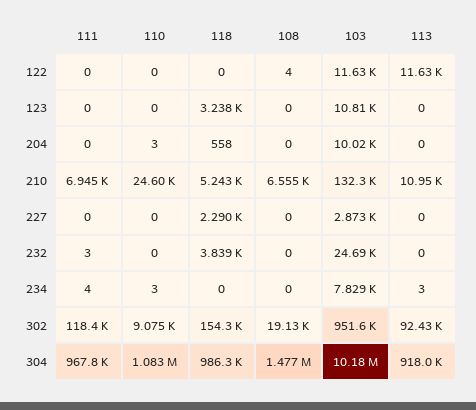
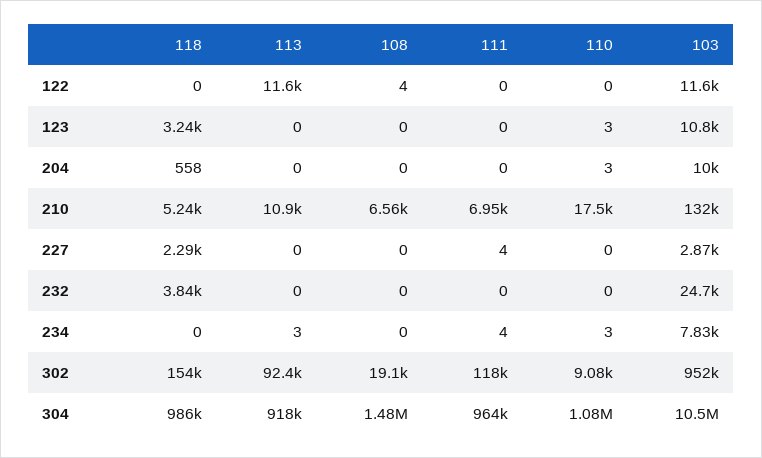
  {
    "111": {
      "122": 0,
      "123": 0,
      "204": 0,
      "210": 6945,
-     "227": 0,
+     "227": 4,
-     "232": 3,
+     "232": 0,
      "234": 4,
      "302": 118400,
-     "304": 967800
+     "304": 964000
    },
    "110": {
      "122": 0,
-     "123": 0,
+     "123": 3,
      "204": 3,
-     "210": 24600,
+     "210": 17500,
      "227": 0,
      "232": 0,
      "234": 3,
      "302": 9075,
      "304": 1083000
    },
    "118": {
      "122": 0,
      "123": 3238,
      "204": 558,
      "210": 5243,
      "227": 2290,
      "232": 3839,
      "234": 0,
      "302": 154300,
      "304": 986300
    },
    "108": {
      "122": 4,
      "123": 0,
      "204": 0,
      "210": 6555,
      "227": 0,
      "232": 0,
      "234": 0,
      "302": 19130,
      "304": 1477000
    },
    "103": {
      "122": 11630,
      "123": 10810,
      "204": 10020,
      "210": 132300,
      "227": 2873,
      "232": 24690,
      "234": 7829,
      "302": 951600,
-     "304": 10180000
+     "304": 10500000
    },
    "113": {
      "122": 11630,
      "123": 0,
      "204": 0,
      "210": 10950,
      "227": 0,
      "232": 0,
      "234": 3,
      "302": 92430,
      "304": 918000
    }
  }

